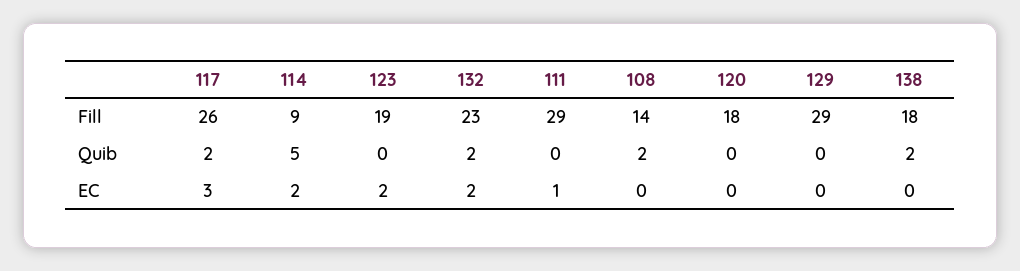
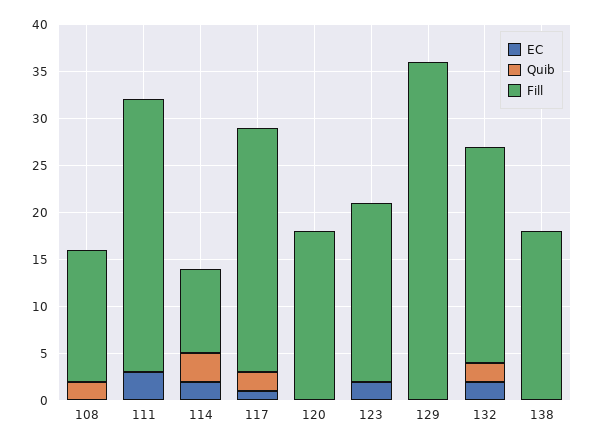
  {
    "Fill": {
      "117": 26,
      "114": 9,
      "123": 19,
      "132": 23,
      "111": 29,
      "108": 14,
      "120": 18,
-     "129": 29,
+     "129": 36,
      "138": 18
    },
    "Quib": {
      "117": 2,
-     "114": 5,
+     "114": 3,
      "123": 0,
      "132": 2,
      "111": 0,
      "108": 2,
      "120": 0,
      "129": 0,
-     "138": 2
+     "138": 0
    },
    "EC": {
-     "117": 3,
+     "117": 1,
      "114": 2,
      "123": 2,
      "132": 2,
-     "111": 1,
+     "111": 3,
      "108": 0,
      "120": 0,
      "129": 0,
      "138": 0
    }
  }

